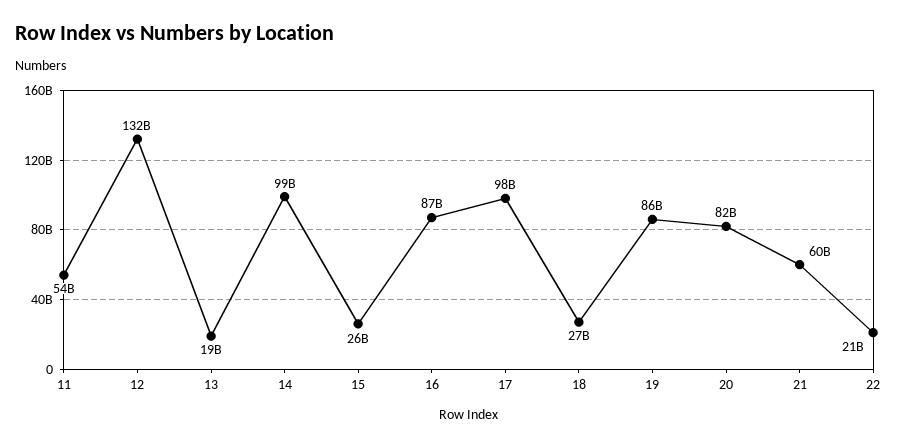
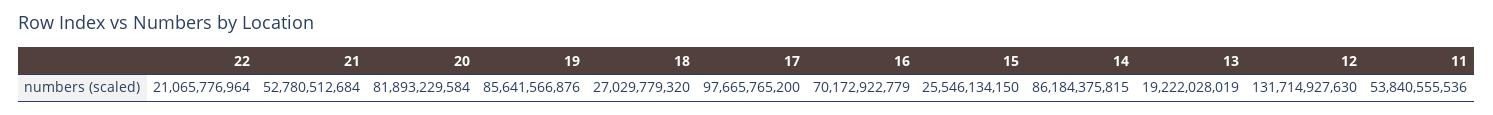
  {
    "11": 53840555536,
    "12": 131714927630,
    "13": 19222028019,
-   "14": 99000000000,
+   "14": 86184375815,
    "15": 25546134150,
-   "16": 87000000000,
+   "16": 70172922779,
    "17": 97665765200,
    "18": 27029779320,
    "19": 85641566876,
    "20": 81893229584,
-   "21": 60000000000,
+   "21": 52780512684,
    "22": 21065776964
  }

